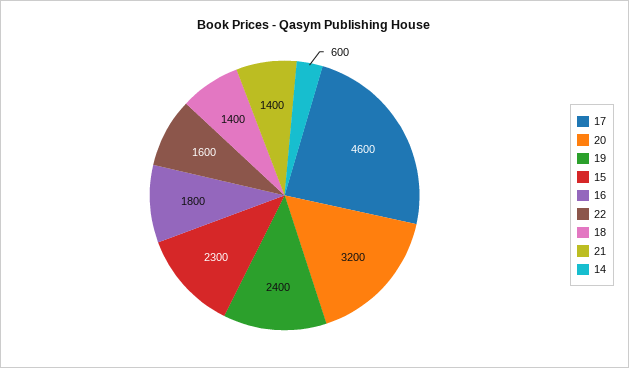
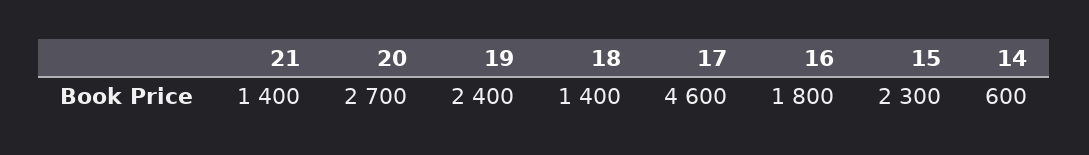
  {
    "17": 4600,
-   "20": 3200,
+   "20": 2700,
    "19": 2400,
    "15": 2300,
    "16": 1800,
-   "22": 1600,
    "18": 1400,
    "21": 1400,
    "14": 600
  }

